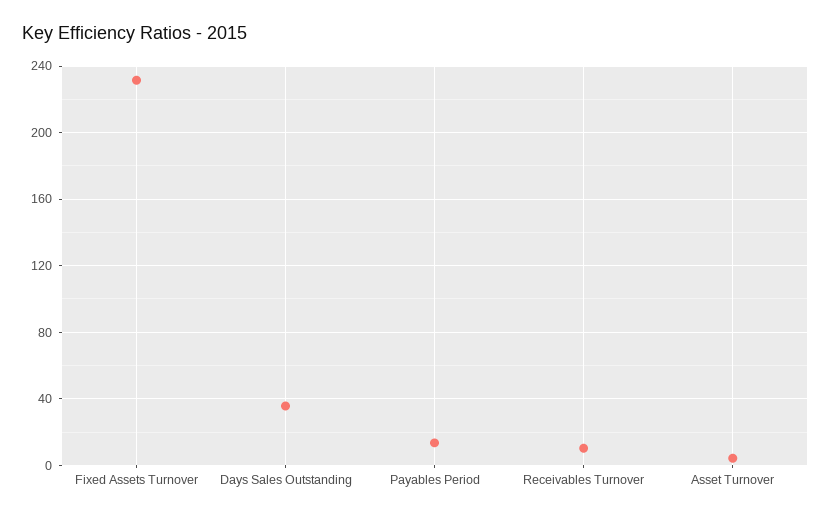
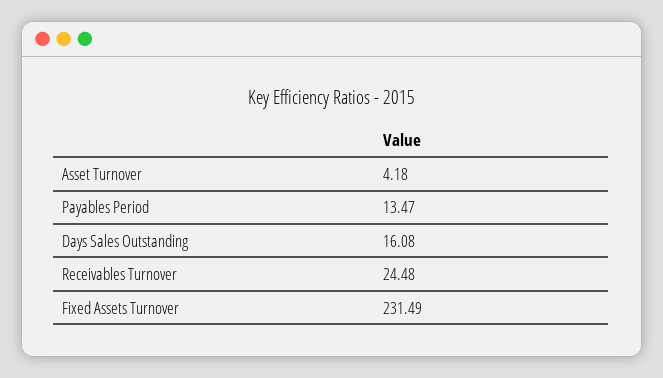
  {
    "Fixed Assets Turnover": 231.49,
-   "Days Sales Outstanding": 35,
+   "Days Sales Outstanding": 16.08,
    "Payables Period": 13.47,
-   "Receivables Turnover": 10,
+   "Receivables Turnover": 24.48,
    "Asset Turnover": 4.18
  }

